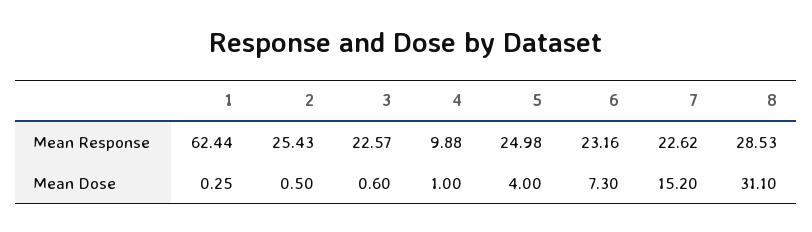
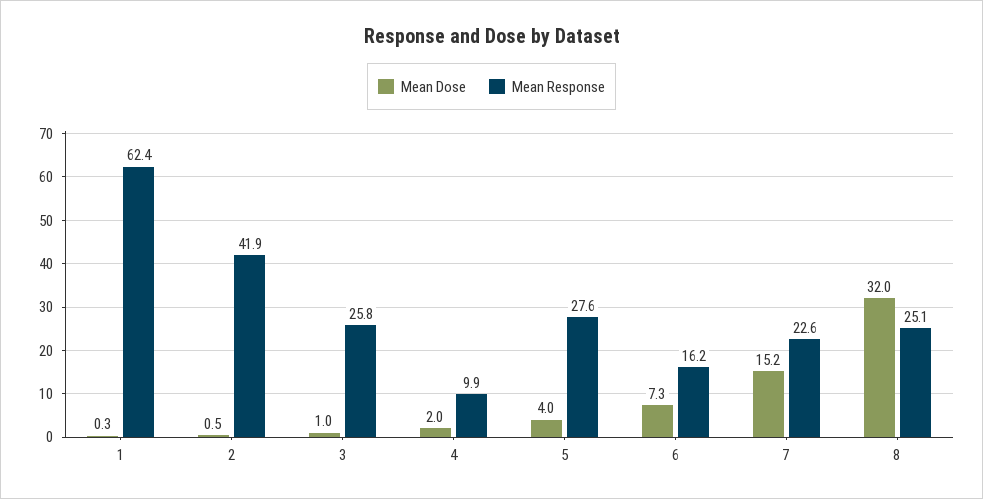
  {
    "Mean Response": {
      "1": 62.44,
-     "2": 25.43,
+     "2": 41.9,
-     "3": 22.57,
+     "3": 25.8,
      "4": 9.88,
-     "5": 24.98,
+     "5": 27.6,
-     "6": 23.16,
+     "6": 16.2,
      "7": 22.62,
-     "8": 28.53
+     "8": 25.1
    },
    "Mean Dose": {
      "1": 0.25,
      "2": 0.5,
-     "3": 0.6,
+     "3": 1,
-     "4": 1,
+     "4": 2,
      "5": 4,
      "6": 7.3,
      "7": 15.2,
-     "8": 31.1
+     "8": 32
    }
  }

